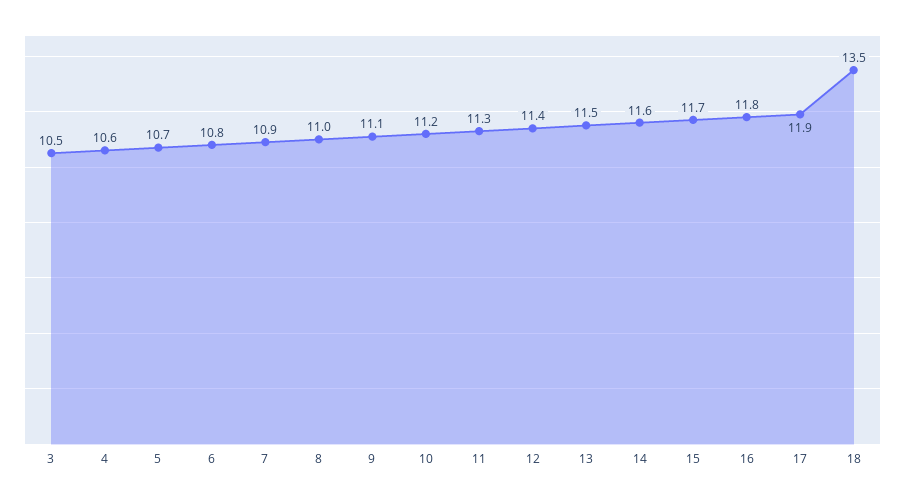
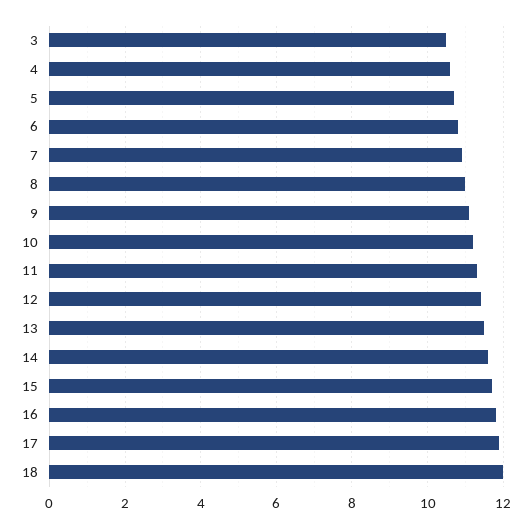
  {
    "3": 10.5,
    "4": 10.6,
    "5": 10.7,
    "6": 10.8,
    "7": 10.9,
    "8": 11,
    "9": 11.1,
    "10": 11.2,
    "11": 11.3,
    "12": 11.4,
    "13": 11.5,
    "14": 11.6,
    "15": 11.7,
    "16": 11.8,
    "17": 11.9,
-   "18": 13.5
+   "18": 12
  }

